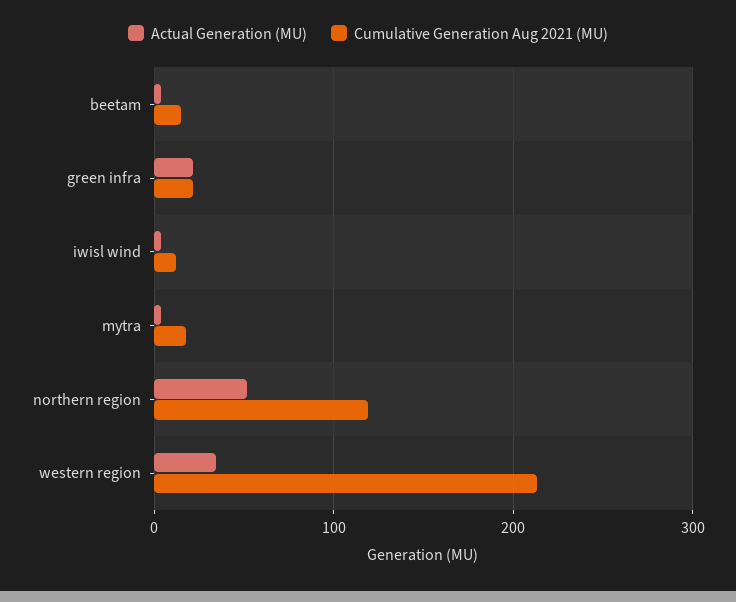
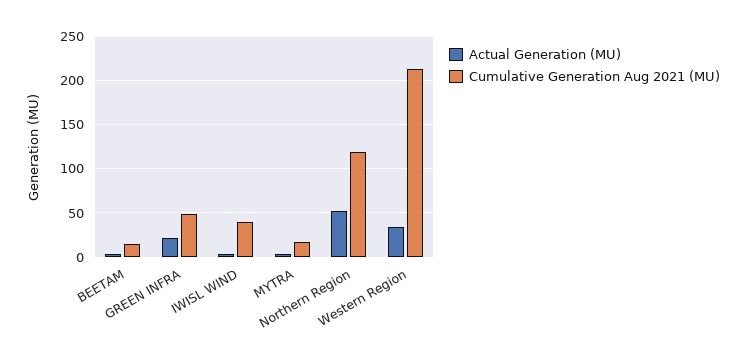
  {
    "Actual Generation (MU)": {
      "beetam": 0,
      "green infra": 20,
      "iwisl wind": 0,
      "mytra": 0,
      "northern region": 50,
      "western region": 30
    },
    "Cumulative Generation Aug 2021 (MU)": {
      "beetam": 20,
-     "green infra": 20,
+     "green infra": 50,
-     "iwisl wind": 10,
+     "iwisl wind": 40,
      "mytra": 20,
      "northern region": 120,
      "western region": 210
    }
  }

